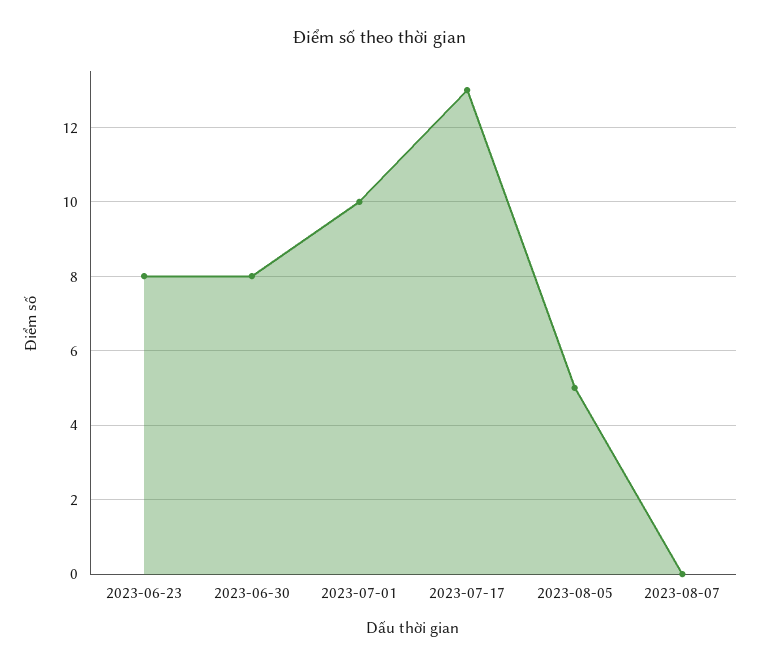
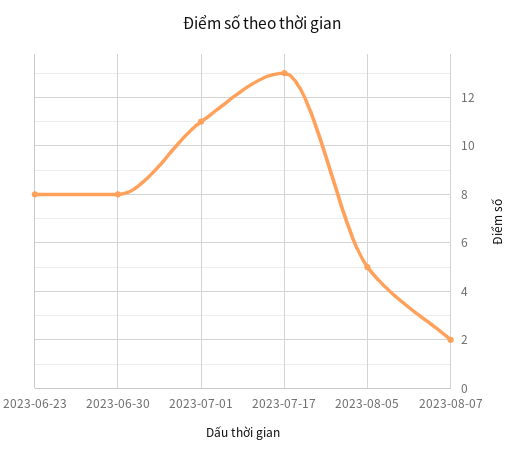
  {
    "2023-06-23": 8,
    "2023-06-30": 8,
-   "2023-07-01": 10,
+   "2023-07-01": 11,
    "2023-07-17": 13,
    "2023-08-05": 5,
-   "2023-08-07": 0
+   "2023-08-07": 2
  }

